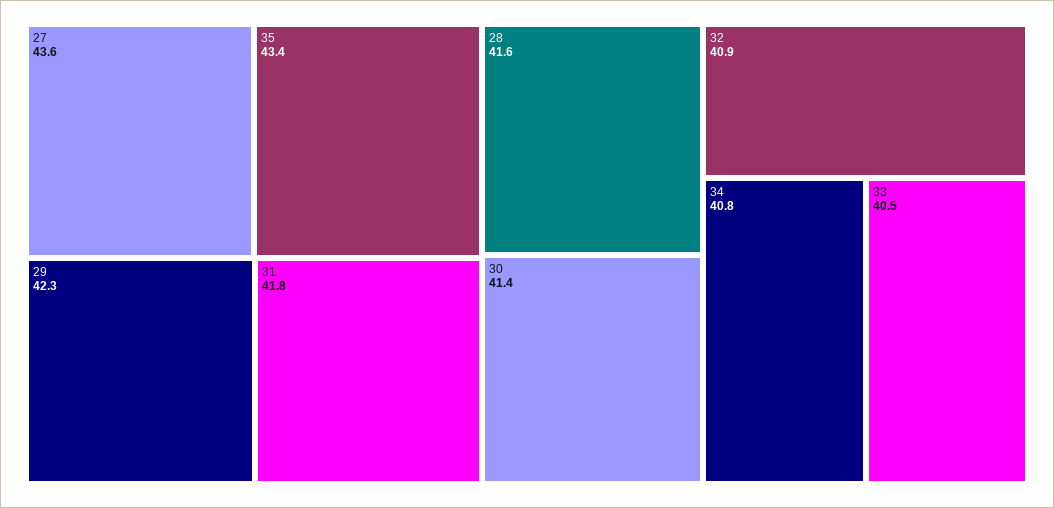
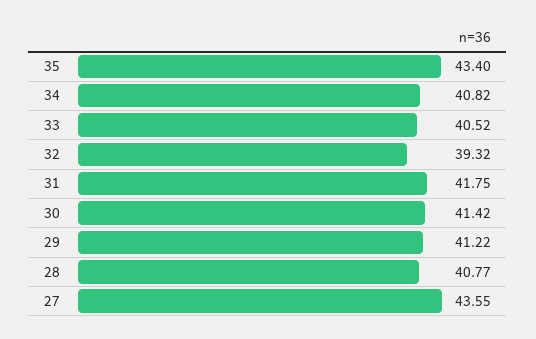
  {
    "27": 43.55,
    "35": 43.4,
-   "29": 42.3,
+   "29": 41.22,
    "31": 41.75,
-   "28": 41.6,
+   "28": 40.77,
    "30": 41.42,
-   "32": 40.9,
+   "32": 39.32,
    "34": 40.82,
    "33": 40.52
  }

